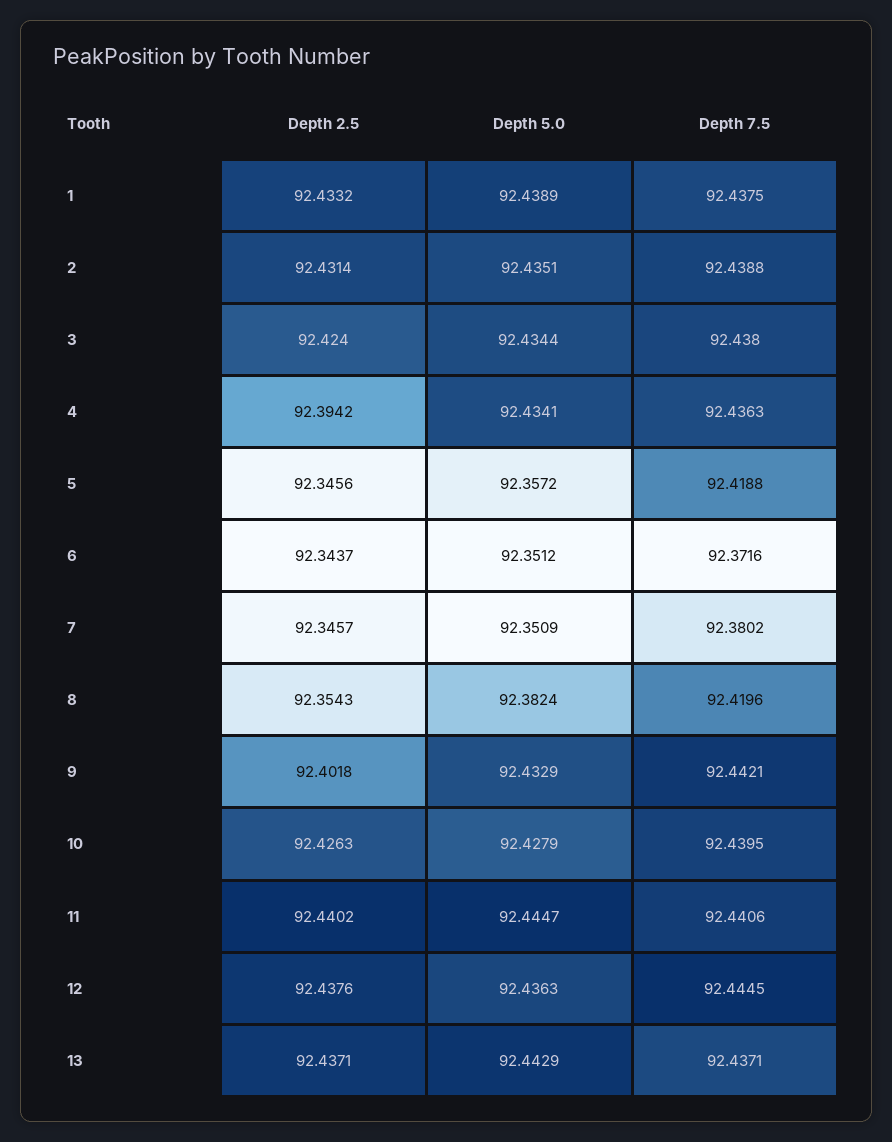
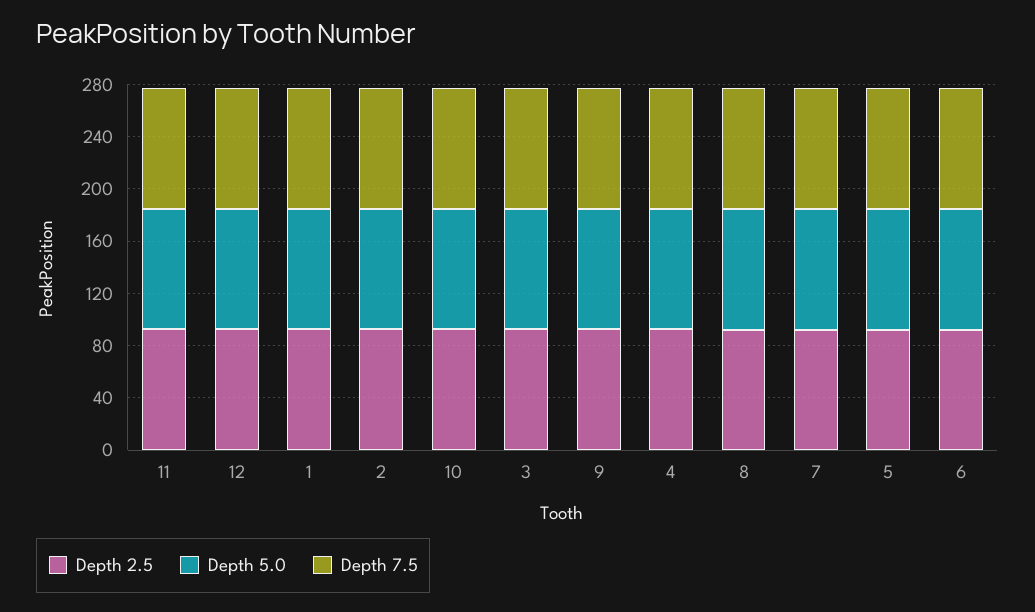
  {
    "Depth 2.5": {
      "1": 92.4332,
      "2": 92.4314,
      "3": 92.424,
      "4": 92.3942,
      "5": 92.3456,
      "6": 92.3437,
      "7": 92.3457,
      "8": 92.3543,
      "9": 92.4018,
      "10": 92.4263,
      "11": 92.4402,
-     "12": 92.4376,
+     "12": 92.4376
-     "13": 92.4371
    },
    "Depth 5.0": {
      "1": 92.4389,
      "2": 92.4351,
      "3": 92.4344,
      "4": 92.4341,
      "5": 92.3572,
      "6": 92.3512,
      "7": 92.3509,
      "8": 92.3824,
      "9": 92.4329,
      "10": 92.4279,
      "11": 92.4447,
-     "12": 92.4363,
+     "12": 92.4363
-     "13": 92.4429
    },
    "Depth 7.5": {
      "1": 92.4375,
      "2": 92.4388,
      "3": 92.438,
      "4": 92.4363,
      "5": 92.4188,
      "6": 92.3716,
      "7": 92.3802,
      "8": 92.4196,
      "9": 92.4421,
      "10": 92.4395,
      "11": 92.4406,
-     "12": 92.4445,
+     "12": 92.4445
-     "13": 92.4371
    }
  }

